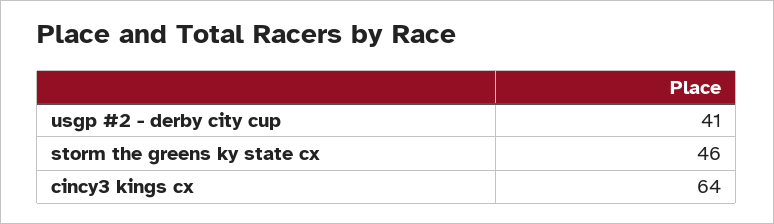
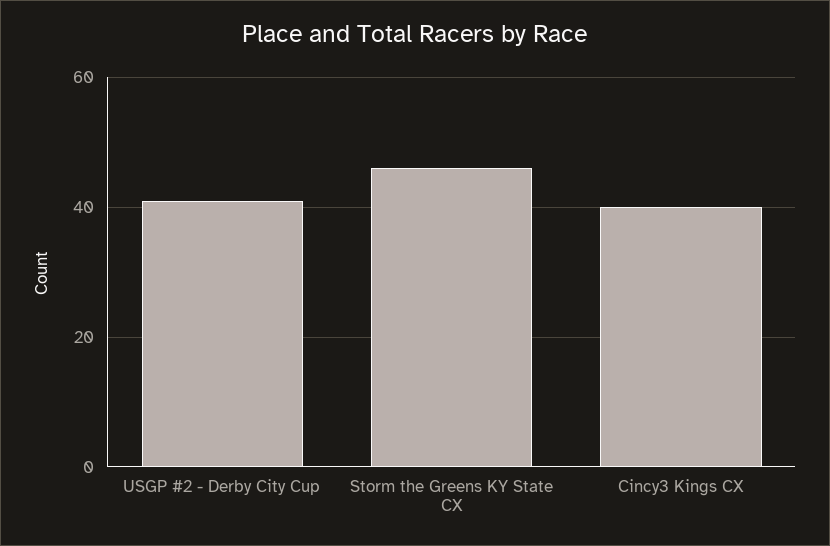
  {
    "usgp #2 - derby city cup": 41,
    "storm the greens ky state cx": 46,
-   "cincy3 kings cx": 64
+   "cincy3 kings cx": 40
  }

